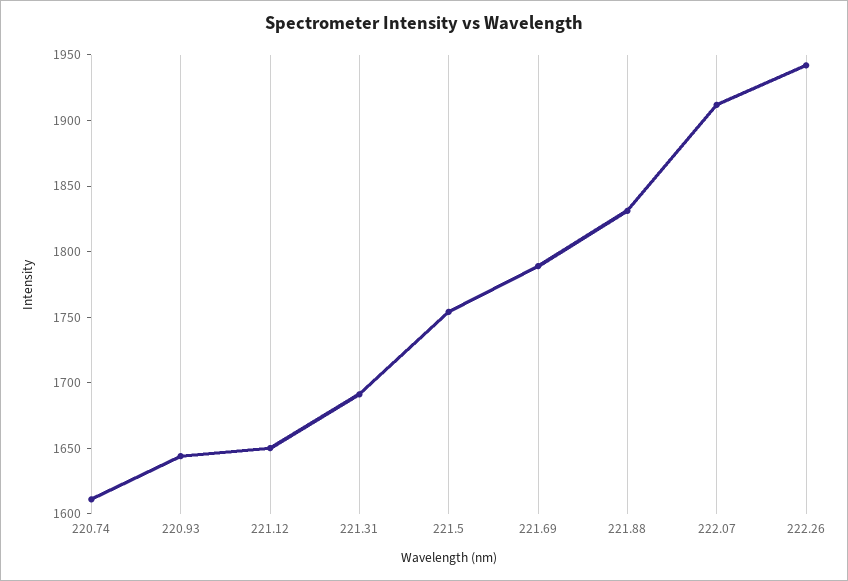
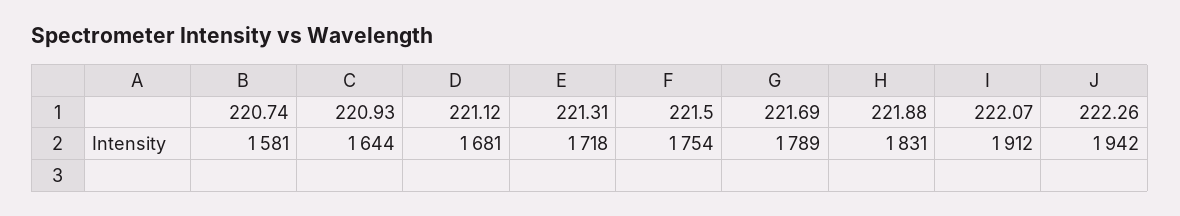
  {
-   "220.74": 1610,
+   "220.74": 1581,
    "220.93": 1644,
-   "221.12": 1650,
+   "221.12": 1681,
-   "221.31": 1690,
+   "221.31": 1718,
    "221.5": 1754,
    "221.69": 1789,
    "221.88": 1831,
    "222.07": 1912,
    "222.26": 1942
  }

